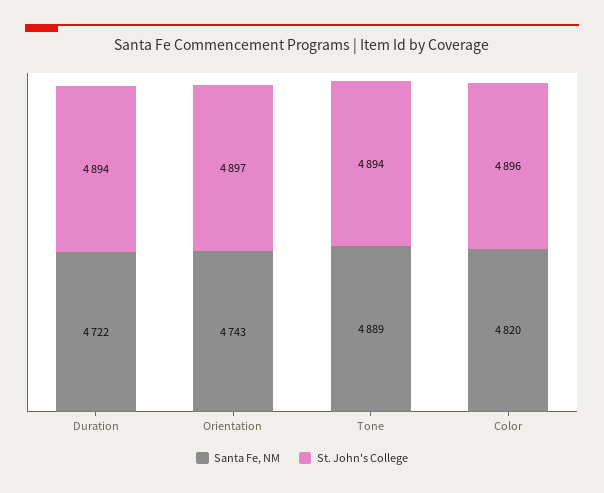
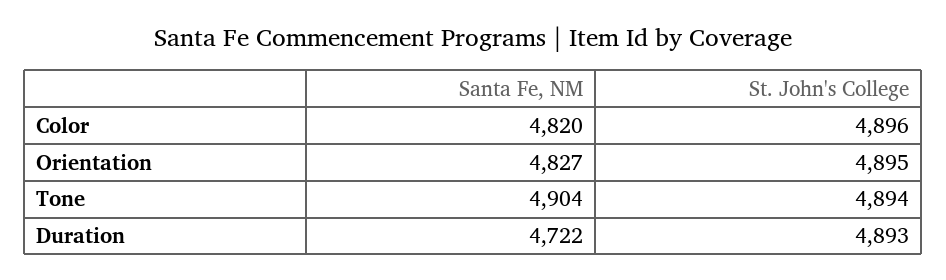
  {
    "Santa Fe, NM": {
      "Duration": 4722,
-     "Orientation": 4743,
+     "Orientation": 4827,
-     "Tone": 4889,
+     "Tone": 4904,
      "Color": 4820
    },
    "St. John's College": {
-     "Duration": 4894,
+     "Duration": 4893,
-     "Orientation": 4897,
+     "Orientation": 4895,
      "Tone": 4894,
      "Color": 4896
    }
  }

